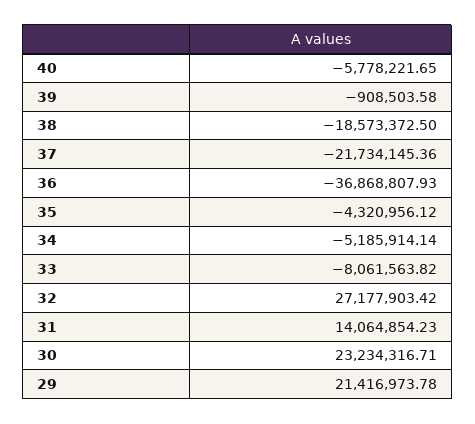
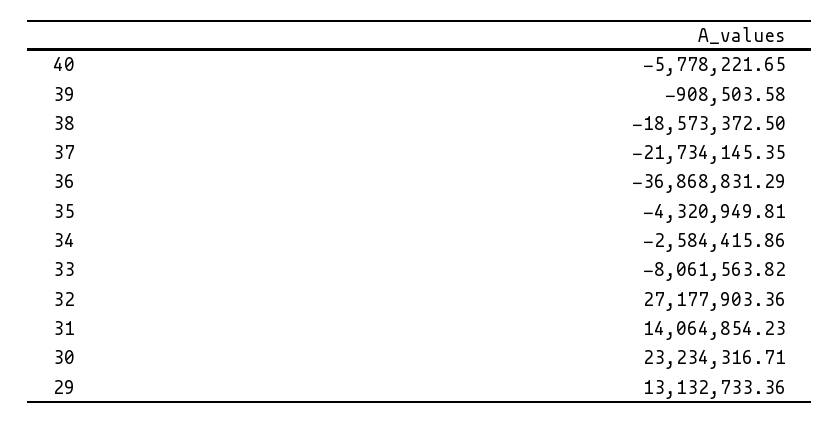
  {
    "40": -5778221.65,
    "39": -908503.58,
    "38": -18573372.5,
-   "37": -21734145.36,
+   "37": -21734145.35,
-   "36": -36868807.93,
+   "36": -36868831.29,
-   "35": -4320956.12,
+   "35": -4320949.81,
-   "34": -5185914.14,
+   "34": -2584415.86,
    "33": -8061563.82,
-   "32": 27177903.42,
+   "32": 27177903.36,
    "31": 14064854.23,
    "30": 23234316.71,
-   "29": 21416973.78
+   "29": 13132733.36
  }

